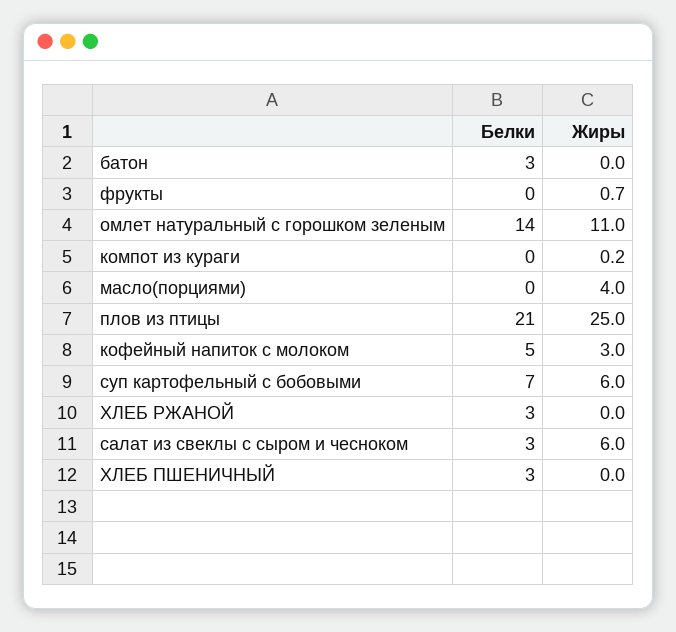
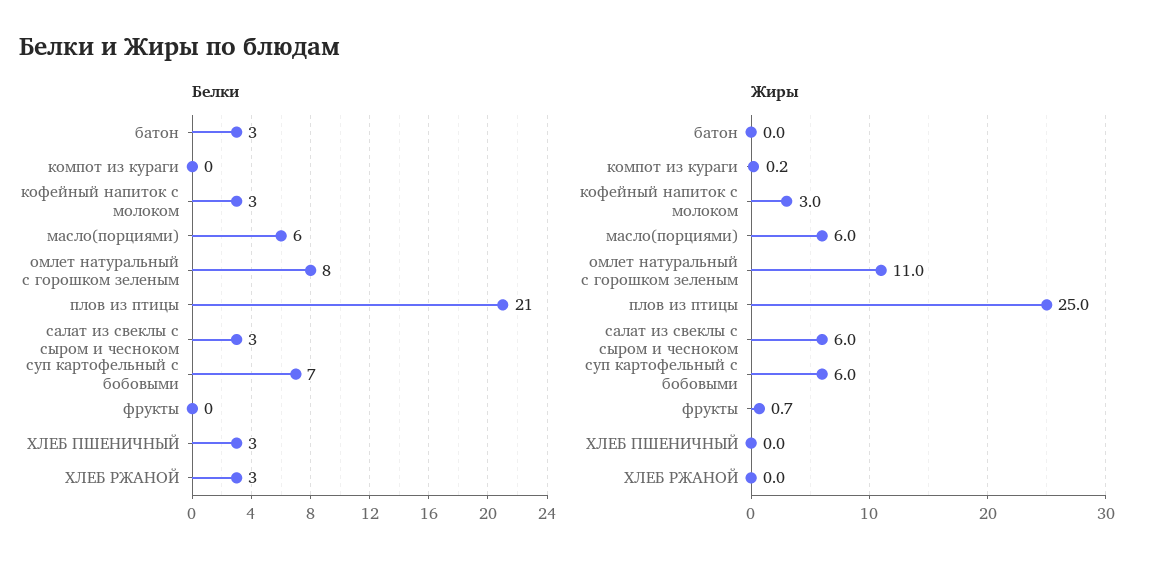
  {
    "Белки": {
      "батон": 3,
      "фрукты": 0,
-     "омлет натуральный с горошком зеленым": 14,
+     "омлет натуральный с горошком зеленым": 8,
      "компот из кураги": 0,
-     "масло(порциями)": 0,
+     "масло(порциями)": 6,
      "плов из птицы": 21,
-     "кофейный напиток с молоком": 5,
+     "кофейный напиток с молоком": 3,
      "суп картофельный с бобовыми": 7,
      "ХЛЕБ РЖАНОЙ": 3,
      "салат из свеклы с сыром и чесноком": 3,
      "ХЛЕБ ПШЕНИЧНЫЙ": 3
    },
    "Жиры": {
      "батон": 0,
      "фрукты": 0.7,
      "омлет натуральный с горошком зеленым": 11,
      "компот из кураги": 0.2,
-     "масло(порциями)": 4,
+     "масло(порциями)": 6,
      "плов из птицы": 25,
      "кофейный напиток с молоком": 3,
      "суп картофельный с бобовыми": 6,
      "ХЛЕБ РЖАНОЙ": 0,
      "салат из свеклы с сыром и чесноком": 6,
      "ХЛЕБ ПШЕНИЧНЫЙ": 0
    }
  }

